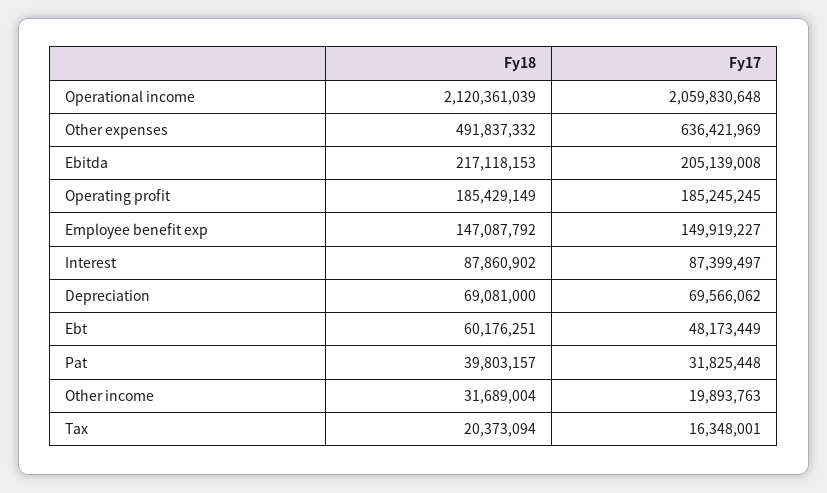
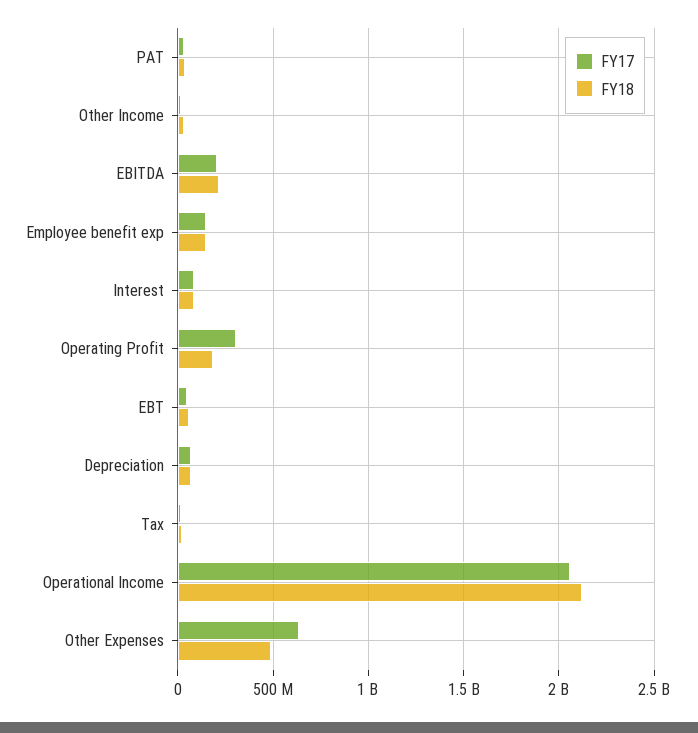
  {
    "Fy18": {
      "Operational income": 2120361039,
      "Other expenses": 491837332,
      "Ebitda": 217118153,
      "Operating profit": 185429149,
      "Employee benefit exp": 147087792,
      "Interest": 87860902,
      "Depreciation": 69081000,
      "Ebt": 60176251,
      "Pat": 39803157,
      "Other income": 31689004,
      "Tax": 20373094
    },
    "Fy17": {
      "Operational income": 2059830648,
      "Other expenses": 636421969,
      "Ebitda": 205139008,
-     "Operating profit": 185245245,
+     "Operating profit": 300000000,
      "Employee benefit exp": 149919227,
      "Interest": 87399497,
      "Depreciation": 69566062,
      "Ebt": 48173449,
      "Pat": 31825448,
      "Other income": 19893763,
      "Tax": 16348001
    }
  }

